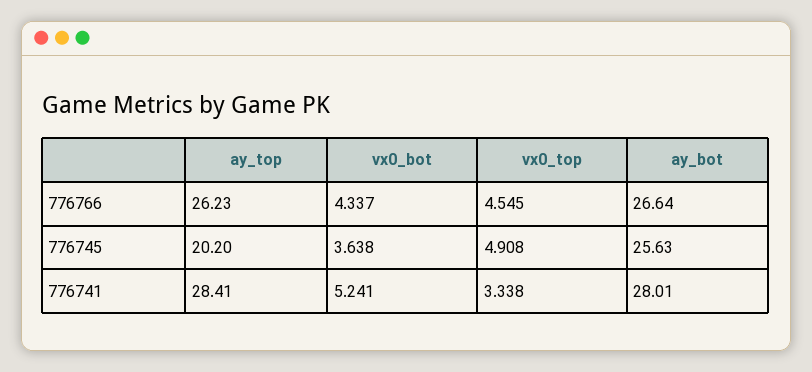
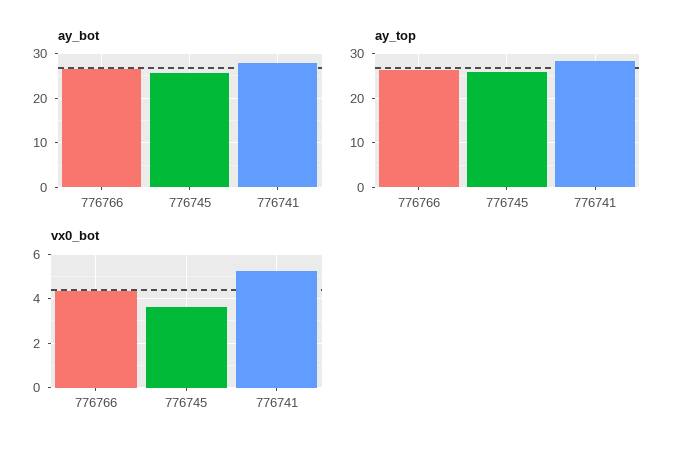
  {
    "ay_top": {
      "776766": 26.23,
-     "776745": 20.2,
+     "776745": 26,
      "776741": 28.41
    },
    "vx0_bot": {
      "776766": 4.337,
      "776745": 3.638,
      "776741": 5.241
    },
-   "vx0_top": {
-     "776766": 4.545,
-     "776745": 4.908,
-     "776741": 3.338
-   },
    "ay_bot": {
      "776766": 26.64,
      "776745": 25.63,
      "776741": 28.01
    }
  }

